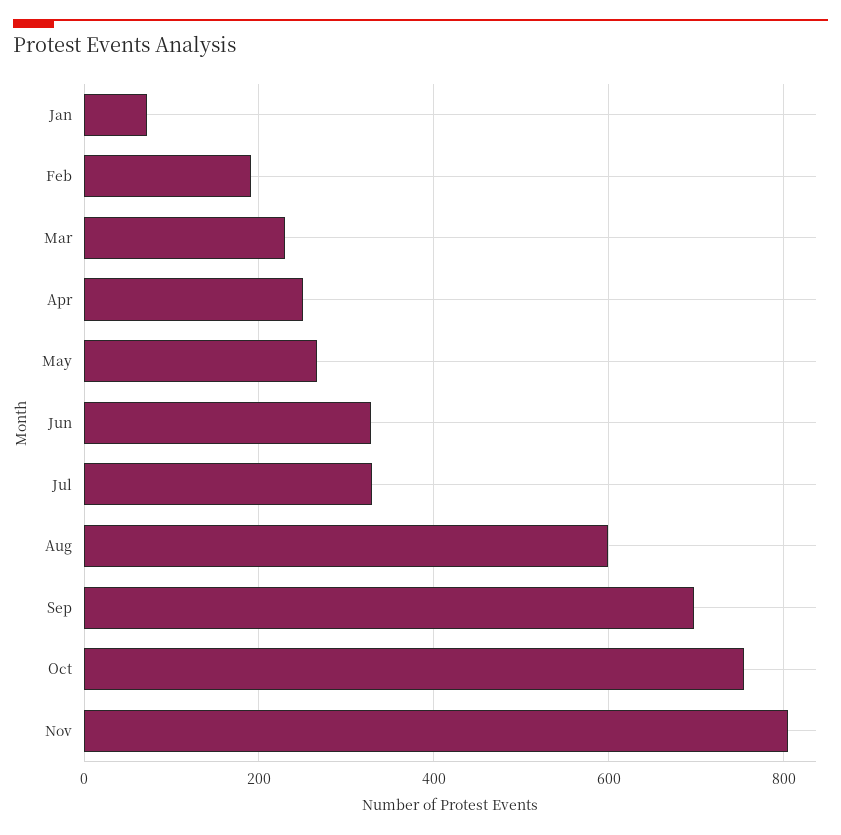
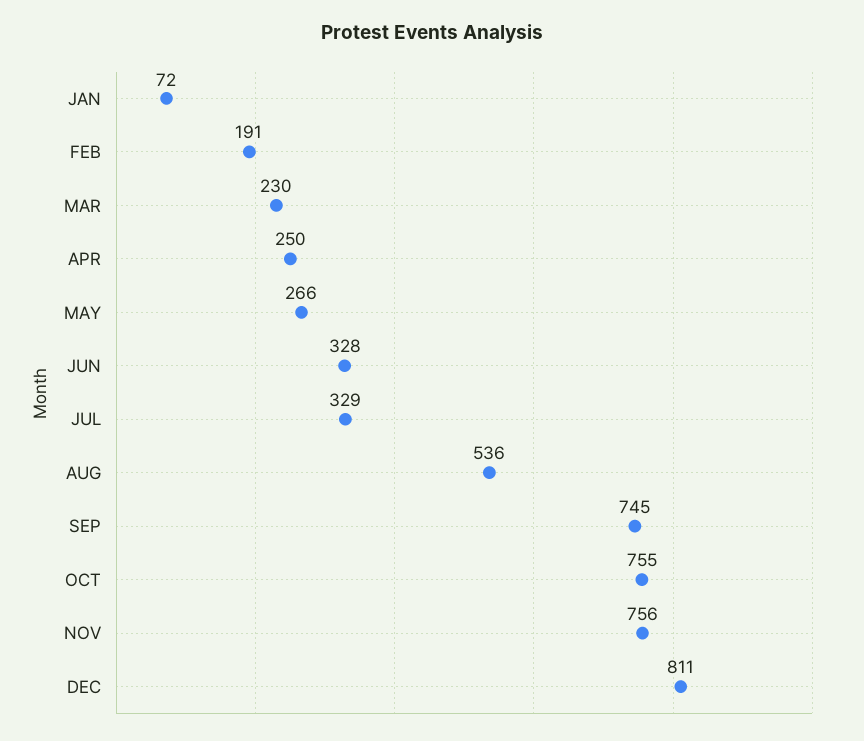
  {
    "Jan": 72,
    "Feb": 191,
    "Mar": 230,
    "Apr": 250,
    "May": 266,
    "Jun": 328,
    "Jul": 329,
-   "Aug": 600,
+   "Aug": 536,
-   "Sep": 700,
+   "Sep": 745,
    "Oct": 755,
-   "Nov": 800
+   "Nov": 756,
+   "DEC": 811
  }

